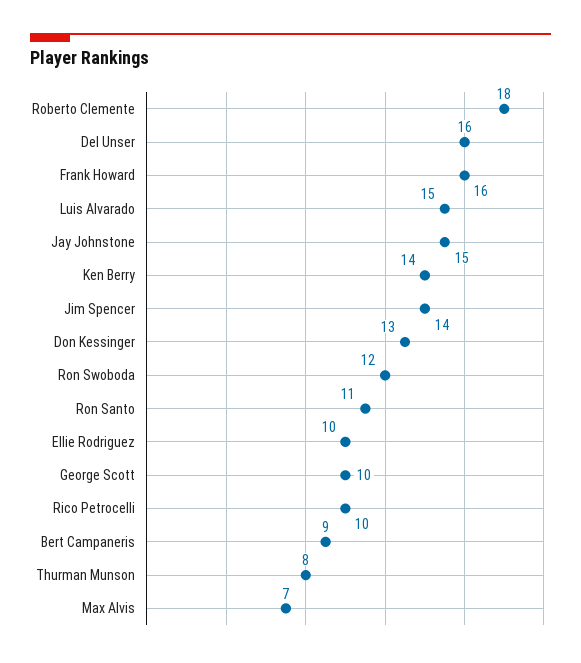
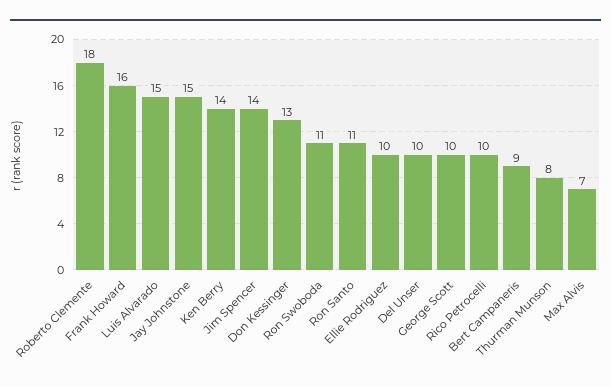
  {
    "Roberto Clemente": 18,
-   "Del Unser": 16,
+   "Del Unser": 10,
    "Frank Howard": 16,
    "Luis Alvarado": 15,
    "Jay Johnstone": 15,
    "Ken Berry": 14,
    "Jim Spencer": 14,
    "Don Kessinger": 13,
-   "Ron Swoboda": 12,
+   "Ron Swoboda": 11,
    "Ron Santo": 11,
    "Ellie Rodriguez": 10,
    "George Scott": 10,
    "Rico Petrocelli": 10,
    "Bert Campaneris": 9,
    "Thurman Munson": 8,
    "Max Alvis": 7
  }

